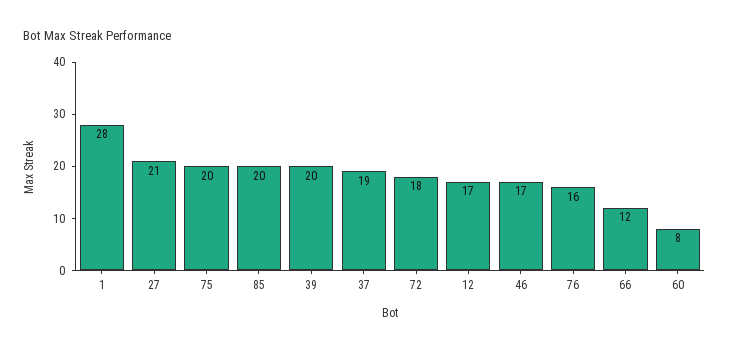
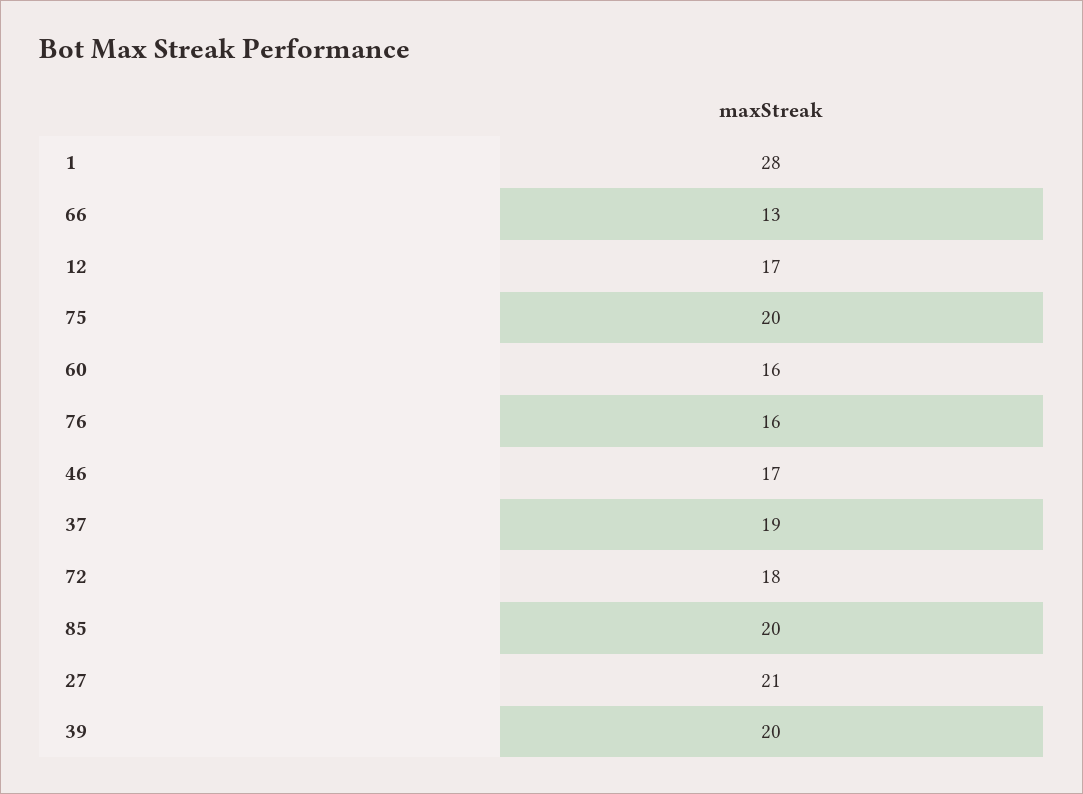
  {
    "1": 28,
    "27": 21,
    "75": 20,
    "85": 20,
    "39": 20,
    "37": 19,
    "72": 18,
    "12": 17,
    "46": 17,
    "76": 16,
-   "66": 12,
+   "66": 13,
-   "60": 8
+   "60": 16
  }

